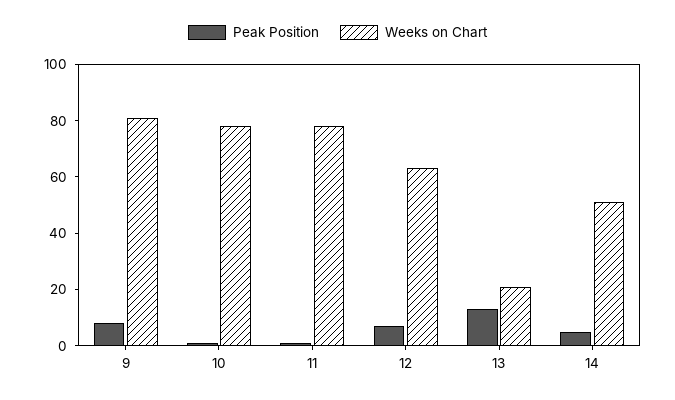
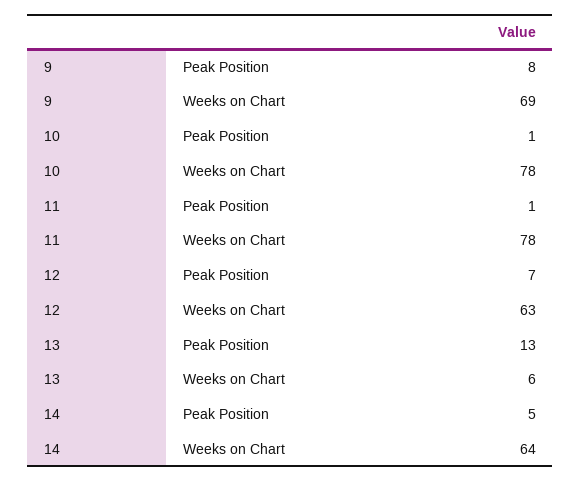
  {
    "Peak Position": {
      "9": 8,
      "10": 1,
      "11": 1,
      "12": 7,
      "13": 13,
      "14": 5
    },
    "Weeks on Chart": {
-     "9": 80,
+     "9": 69,
      "10": 78,
      "11": 78,
      "12": 63,
-     "13": 20,
+     "13": 6,
-     "14": 50
+     "14": 64
    }
  }

